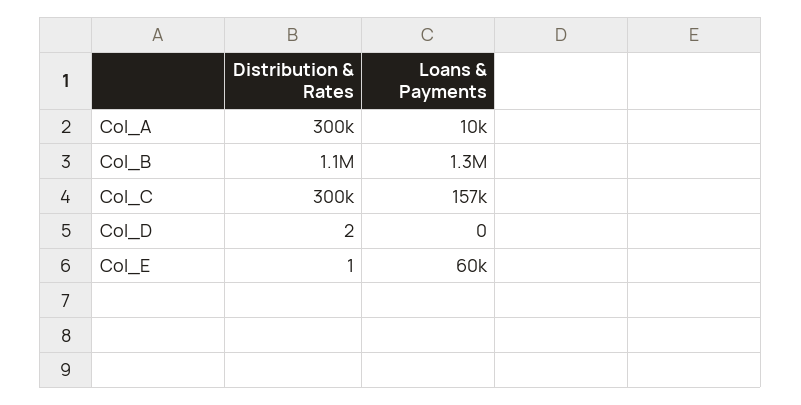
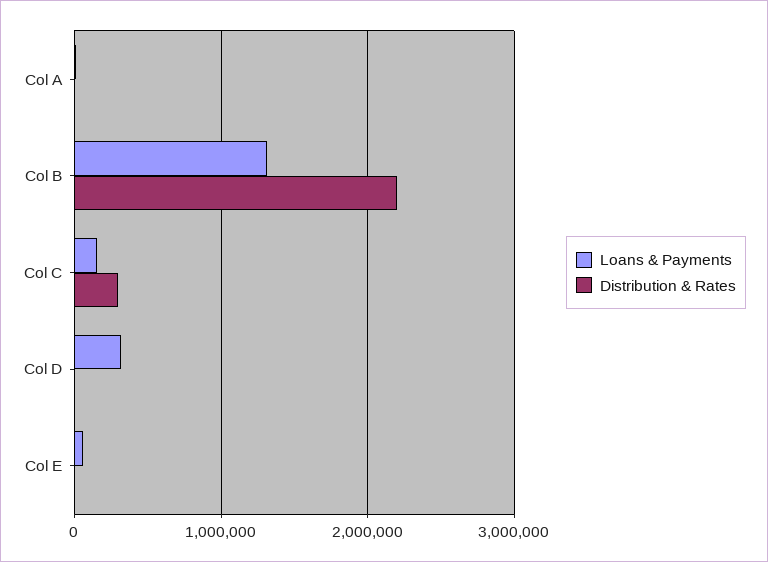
  {
    "Distribution & Rates": {
-     "Col_A": 300000,
+     "Col_A": 0,
-     "Col_B": 1100000,
+     "Col_B": 2200000,
      "Col_C": 300000,
      "Col_D": 2,
      "Col_E": 1
    },
    "Loans & Payments": {
      "Col_A": 10000,
      "Col_B": 1300000,
      "Col_C": 157000,
-     "Col_D": 0,
+     "Col_D": 300000,
      "Col_E": 60000
    }
  }

